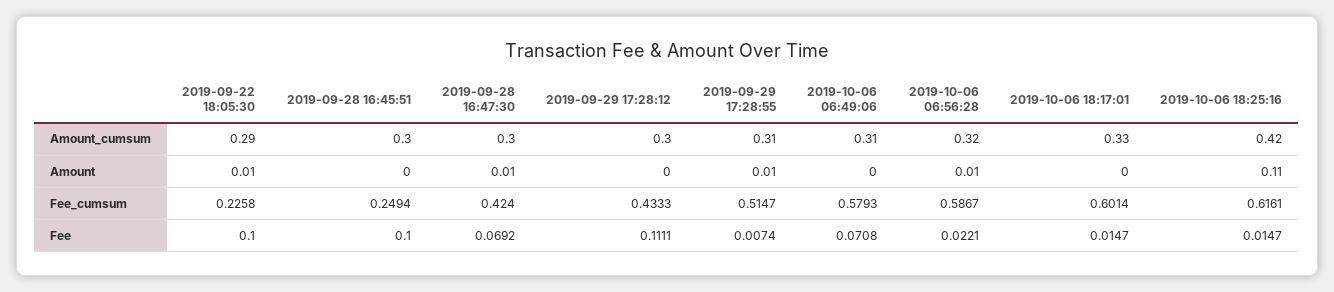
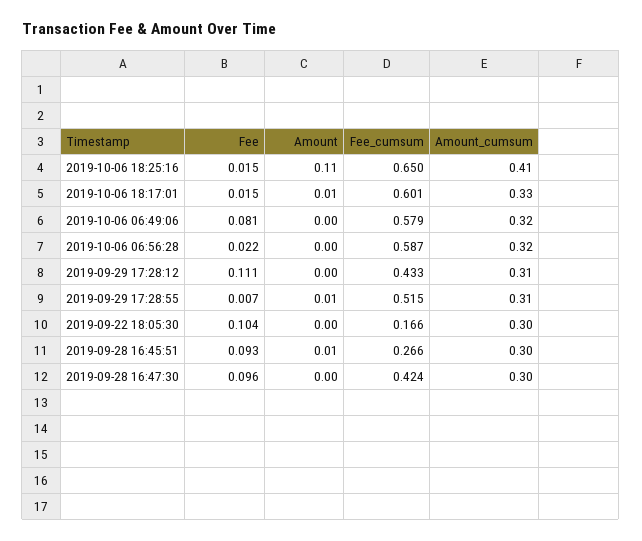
  {
    "2019-09-22 18:05:30": {
-     "Amount_cumsum": 0.29,
+     "Amount_cumsum": 0.3,
-     "Amount": 0.01,
+     "Amount": 0,
-     "Fee_cumsum": 0.2258,
+     "Fee_cumsum": 0.166,
-     "Fee": 0.1
+     "Fee": 0.104
    },
    "2019-09-28 16:45:51": {
      "Amount_cumsum": 0.3,
-     "Amount": 0,
+     "Amount": 0.01,
-     "Fee_cumsum": 0.2494,
+     "Fee_cumsum": 0.266,
-     "Fee": 0.1
+     "Fee": 0.093
    },
    "2019-09-28 16:47:30": {
      "Amount_cumsum": 0.3,
-     "Amount": 0.01,
+     "Amount": 0,
      "Fee_cumsum": 0.424,
-     "Fee": 0.0692
+     "Fee": 0.096
    },
    "2019-09-29 17:28:12": {
-     "Amount_cumsum": 0.3,
+     "Amount_cumsum": 0.31,
      "Amount": 0,
      "Fee_cumsum": 0.4333,
      "Fee": 0.1111
    },
    "2019-09-29 17:28:55": {
      "Amount_cumsum": 0.31,
      "Amount": 0.01,
      "Fee_cumsum": 0.5147,
      "Fee": 0.0074
    },
    "2019-10-06 06:49:06": {
-     "Amount_cumsum": 0.31,
+     "Amount_cumsum": 0.32,
      "Amount": 0,
      "Fee_cumsum": 0.5793,
-     "Fee": 0.0708
+     "Fee": 0.081
    },
    "2019-10-06 06:56:28": {
      "Amount_cumsum": 0.32,
-     "Amount": 0.01,
+     "Amount": 0,
      "Fee_cumsum": 0.5867,
      "Fee": 0.0221
    },
    "2019-10-06 18:17:01": {
      "Amount_cumsum": 0.33,
-     "Amount": 0,
+     "Amount": 0.01,
      "Fee_cumsum": 0.6014,
      "Fee": 0.0147
    },
    "2019-10-06 18:25:16": {
-     "Amount_cumsum": 0.42,
+     "Amount_cumsum": 0.41,
      "Amount": 0.11,
-     "Fee_cumsum": 0.6161,
+     "Fee_cumsum": 0.65,
      "Fee": 0.0147
    }
  }

